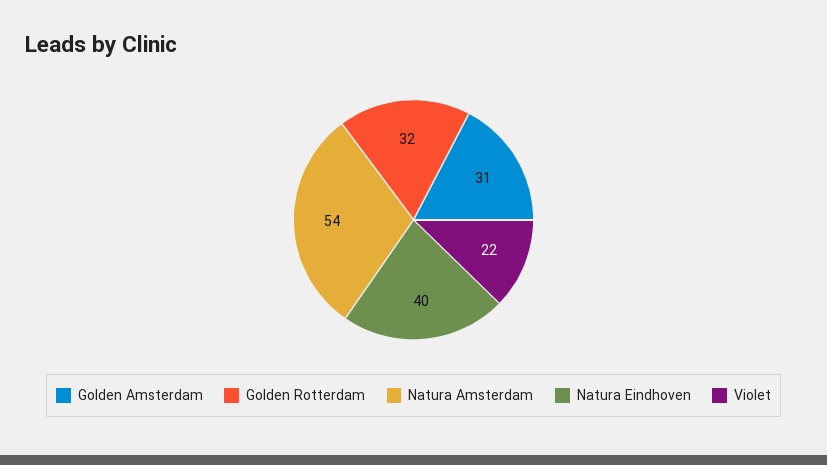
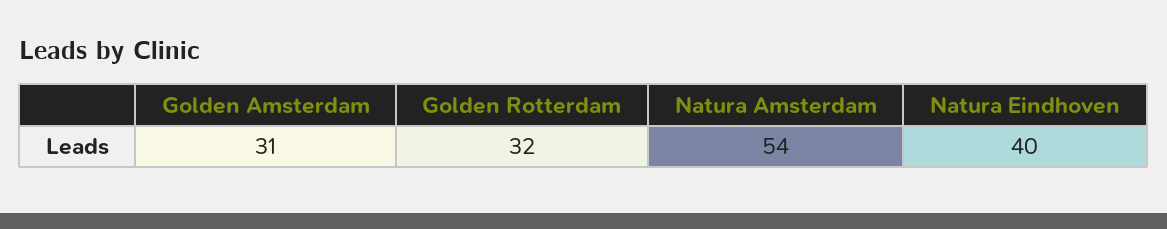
  {
    "Golden Amsterdam": 31,
    "Golden Rotterdam": 32,
    "Natura Amsterdam": 54,
-   "Natura Eindhoven": 40,
+   "Natura Eindhoven": 40
-   "Violet": 22
  }

